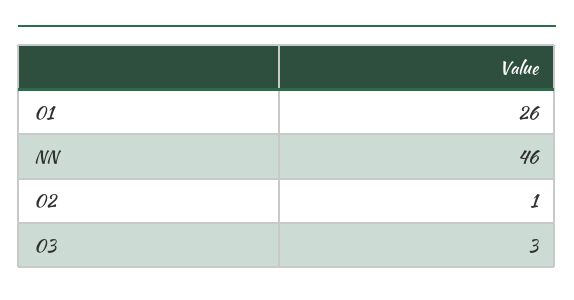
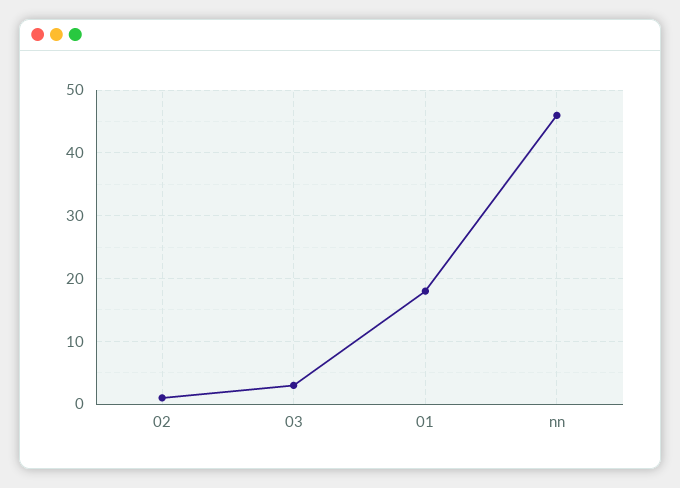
  {
-   "01": 26,
+   "01": 18,
    "NN": 46,
    "02": 1,
    "03": 3
  }

